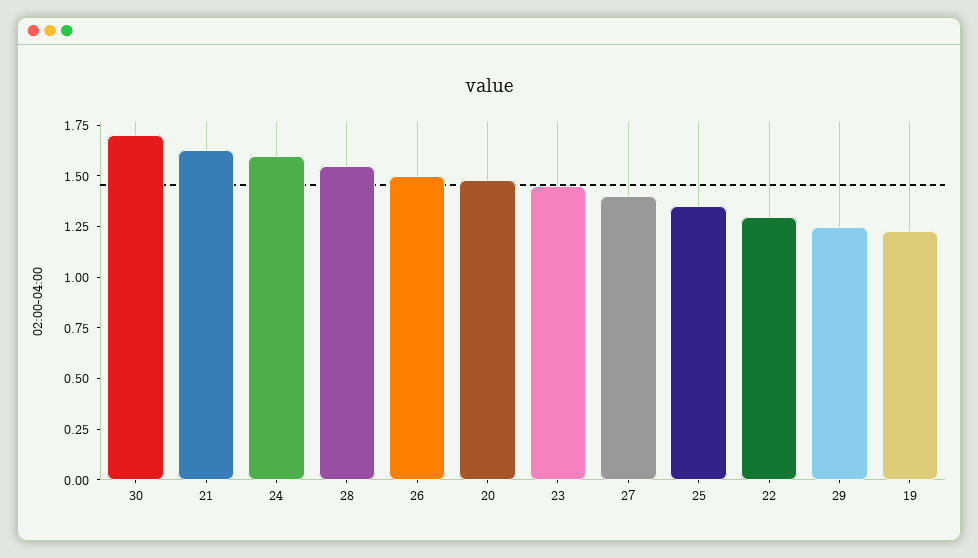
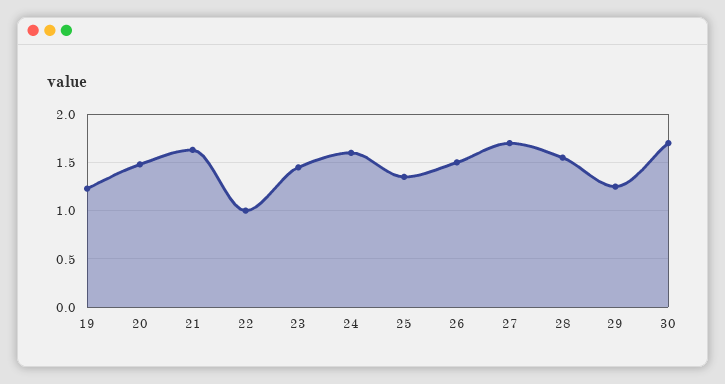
  {
    "30": 1.7,
    "21": 1.65,
    "24": 1.6,
    "28": 1.55,
    "26": 1.5,
    "20": 1.5,
    "23": 1.45,
-   "27": 1.4,
+   "27": 1.7,
    "25": 1.35,
-   "22": 1.3,
+   "22": 1,
    "29": 1.25,
    "19": 1.25
  }

